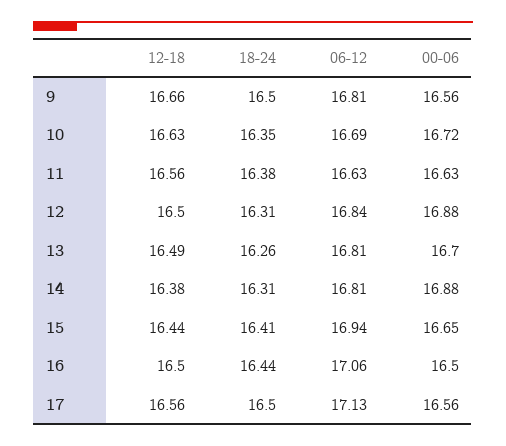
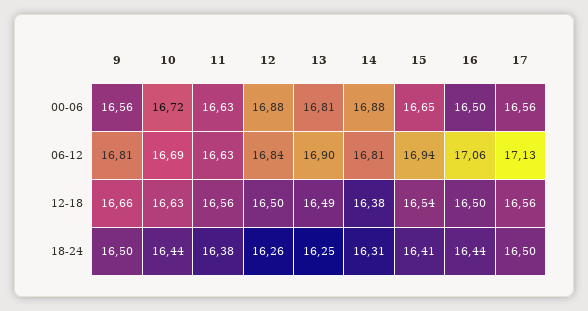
  {
    "12-18": {
      "9": 16.66,
      "10": 16.63,
      "11": 16.56,
      "12": 16.5,
      "13": 16.49,
      "14": 16.38,
-     "15": 16.44,
+     "15": 16.54,
      "16": 16.5,
      "17": 16.56
    },
    "18-24": {
      "9": 16.5,
-     "10": 16.35,
+     "10": 16.44,
      "11": 16.38,
-     "12": 16.31,
+     "12": 16.26,
-     "13": 16.26,
+     "13": 16.25,
      "14": 16.31,
      "15": 16.41,
      "16": 16.44,
      "17": 16.5
    },
    "06-12": {
      "9": 16.81,
      "10": 16.69,
      "11": 16.63,
      "12": 16.84,
-     "13": 16.81,
+     "13": 16.9,
      "14": 16.81,
      "15": 16.94,
      "16": 17.06,
      "17": 17.13
    },
    "00-06": {
      "9": 16.56,
      "10": 16.72,
      "11": 16.63,
      "12": 16.88,
-     "13": 16.7,
+     "13": 16.81,
      "14": 16.88,
      "15": 16.65,
      "16": 16.5,
      "17": 16.56
    }
  }

